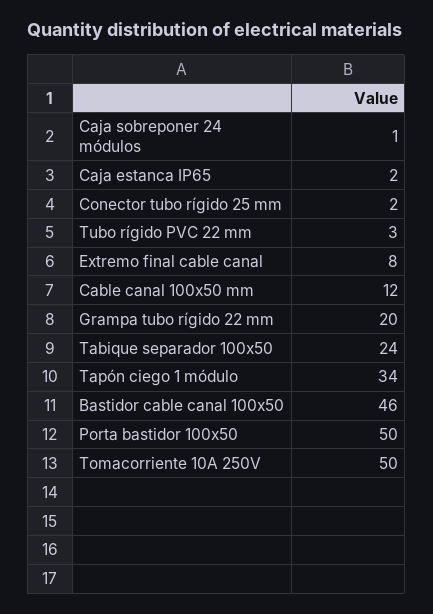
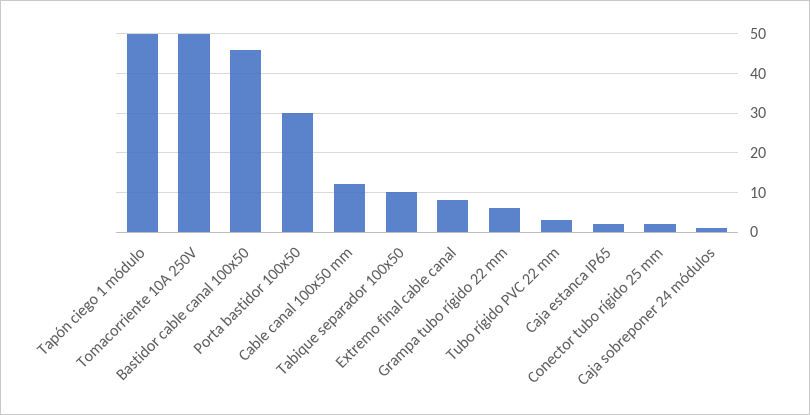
  {
    "Caja sobreponer 24 módulos": 1,
    "Caja estanca IP65": 2,
    "Conector tubo rígido 25 mm": 2,
    "Tubo rígido PVC 22 mm": 3,
    "Extremo final cable canal": 8,
    "Cable canal 100x50 mm": 12,
-   "Grampa tubo rígido 22 mm": 20,
+   "Grampa tubo rígido 22 mm": 5,
-   "Tabique separador 100x50": 24,
+   "Tabique separador 100x50": 10,
-   "Tapón ciego 1 módulo": 34,
+   "Tapón ciego 1 módulo": 50,
    "Bastidor cable canal 100x50": 46,
-   "Porta bastidor 100x50": 50,
+   "Porta bastidor 100x50": 30,
    "Tomacorriente 10A 250V": 50
  }

